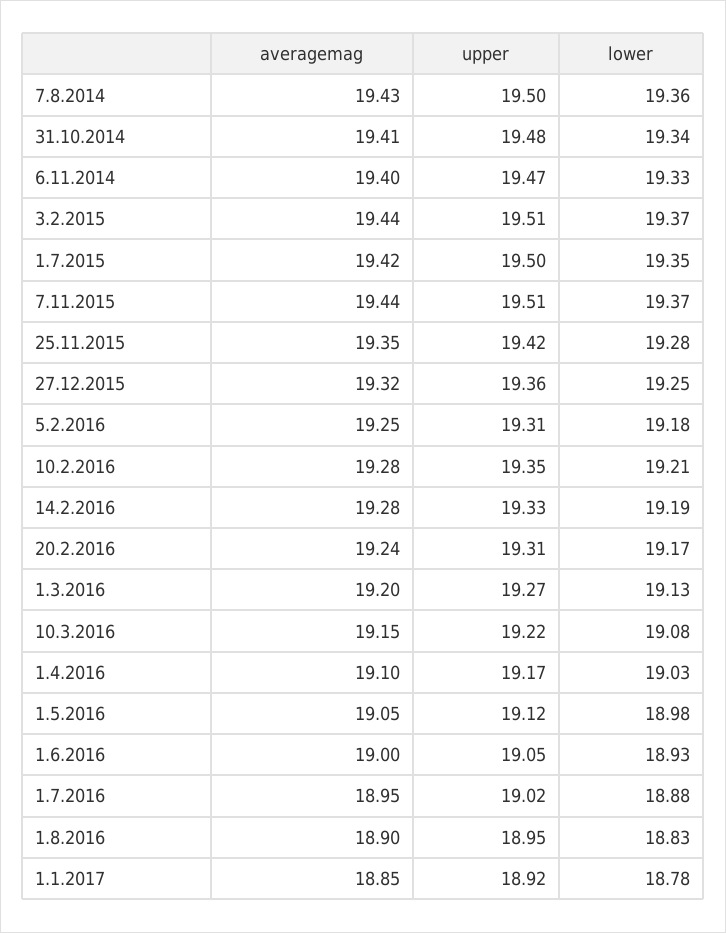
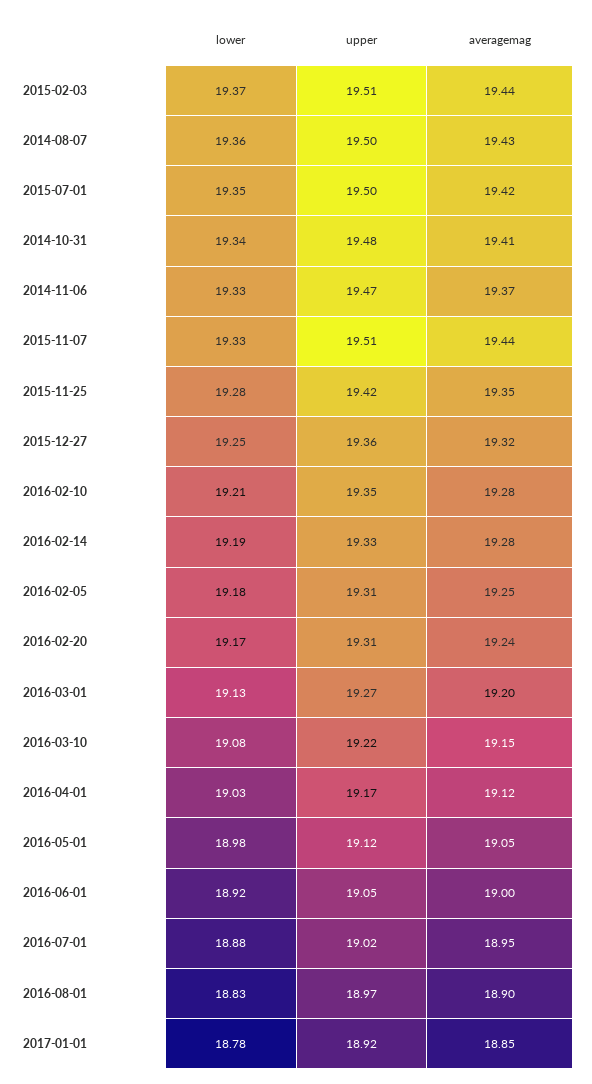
  {
    "averagemag": {
      "7.8.2014": 19.43,
      "31.10.2014": 19.41,
-     "6.11.2014": 19.4,
+     "6.11.2014": 19.37,
      "3.2.2015": 19.44,
      "1.7.2015": 19.42,
      "7.11.2015": 19.44,
      "25.11.2015": 19.35,
      "27.12.2015": 19.32,
      "5.2.2016": 19.25,
      "10.2.2016": 19.28,
      "14.2.2016": 19.28,
      "20.2.2016": 19.24,
      "1.3.2016": 19.2,
      "10.3.2016": 19.15,
-     "1.4.2016": 19.1,
+     "1.4.2016": 19.12,
      "1.5.2016": 19.05,
      "1.6.2016": 19,
      "1.7.2016": 18.95,
      "1.8.2016": 18.9,
      "1.1.2017": 18.85
    },
    "upper": {
      "7.8.2014": 19.5,
      "31.10.2014": 19.48,
      "6.11.2014": 19.47,
      "3.2.2015": 19.51,
      "1.7.2015": 19.5,
      "7.11.2015": 19.51,
      "25.11.2015": 19.42,
      "27.12.2015": 19.36,
      "5.2.2016": 19.31,
      "10.2.2016": 19.35,
      "14.2.2016": 19.33,
      "20.2.2016": 19.31,
      "1.3.2016": 19.27,
      "10.3.2016": 19.22,
      "1.4.2016": 19.17,
      "1.5.2016": 19.12,
      "1.6.2016": 19.05,
      "1.7.2016": 19.02,
-     "1.8.2016": 18.95,
+     "1.8.2016": 18.97,
      "1.1.2017": 18.92
    },
    "lower": {
      "7.8.2014": 19.36,
      "31.10.2014": 19.34,
      "6.11.2014": 19.33,
      "3.2.2015": 19.37,
      "1.7.2015": 19.35,
-     "7.11.2015": 19.37,
+     "7.11.2015": 19.33,
      "25.11.2015": 19.28,
      "27.12.2015": 19.25,
      "5.2.2016": 19.18,
      "10.2.2016": 19.21,
      "14.2.2016": 19.19,
      "20.2.2016": 19.17,
      "1.3.2016": 19.13,
      "10.3.2016": 19.08,
      "1.4.2016": 19.03,
      "1.5.2016": 18.98,
-     "1.6.2016": 18.93,
+     "1.6.2016": 18.92,
      "1.7.2016": 18.88,
      "1.8.2016": 18.83,
      "1.1.2017": 18.78
    }
  }

